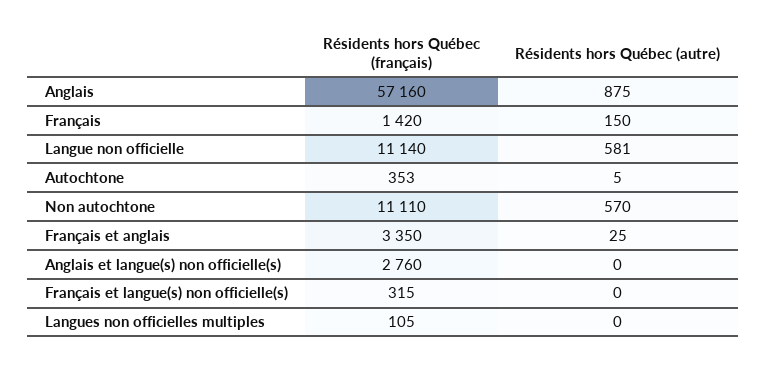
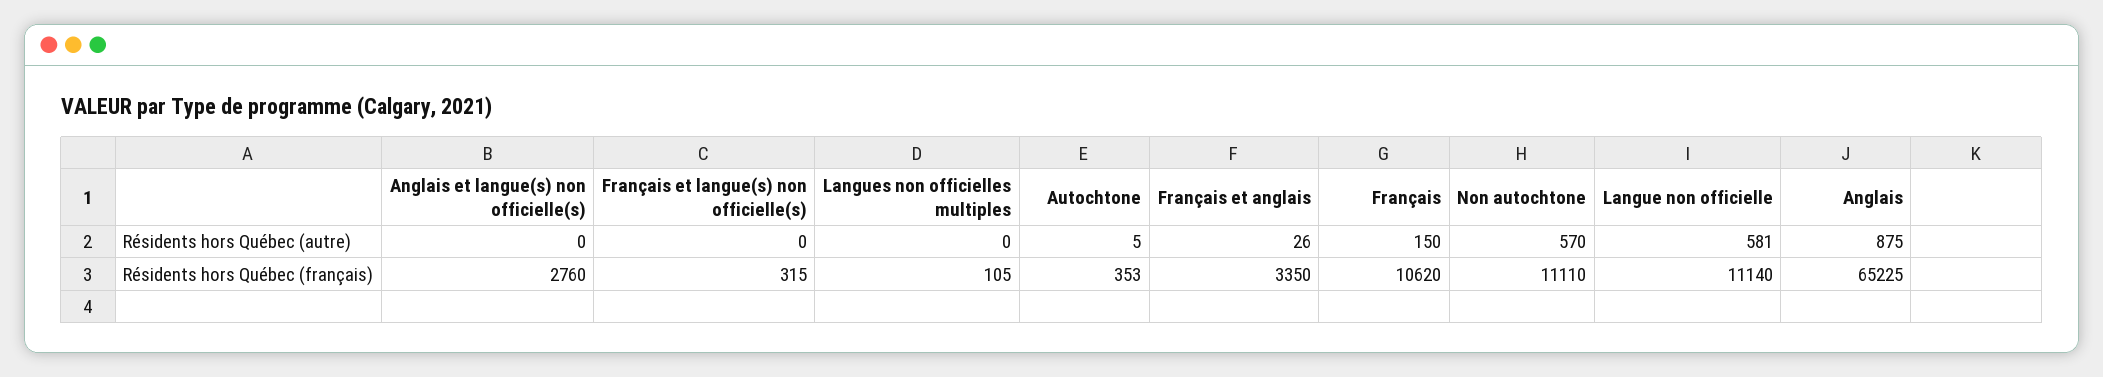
  {
    "Résidents hors Québec (français)": {
-     "Anglais": 57160,
+     "Anglais": 65225,
-     "Français": 1420,
+     "Français": 10620,
      "Langue non officielle": 11140,
      "Autochtone": 353,
      "Non autochtone": 11110,
      "Français et anglais": 3350,
      "Anglais et langue(s) non officielle(s)": 2760,
      "Français et langue(s) non officielle(s)": 315,
      "Langues non officielles multiples": 105
    },
    "Résidents hors Québec (autre)": {
      "Anglais": 875,
      "Français": 150,
      "Langue non officielle": 581,
      "Autochtone": 5,
      "Non autochtone": 570,
-     "Français et anglais": 25,
+     "Français et anglais": 26,
      "Anglais et langue(s) non officielle(s)": 0,
      "Français et langue(s) non officielle(s)": 0,
      "Langues non officielles multiples": 0
    }
  }

